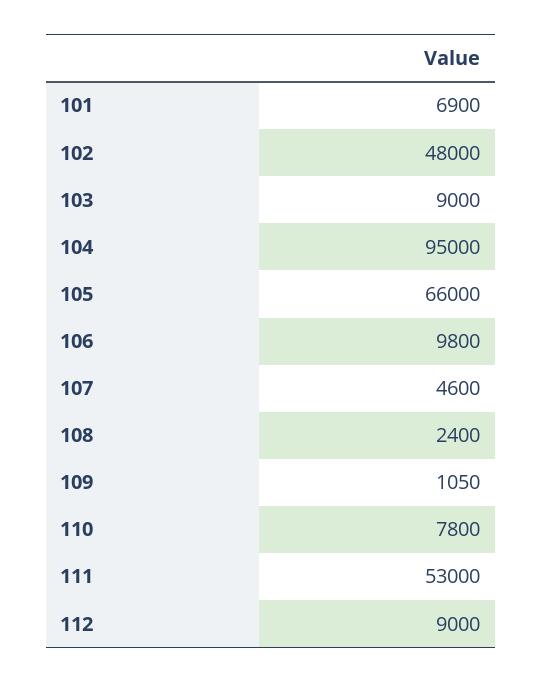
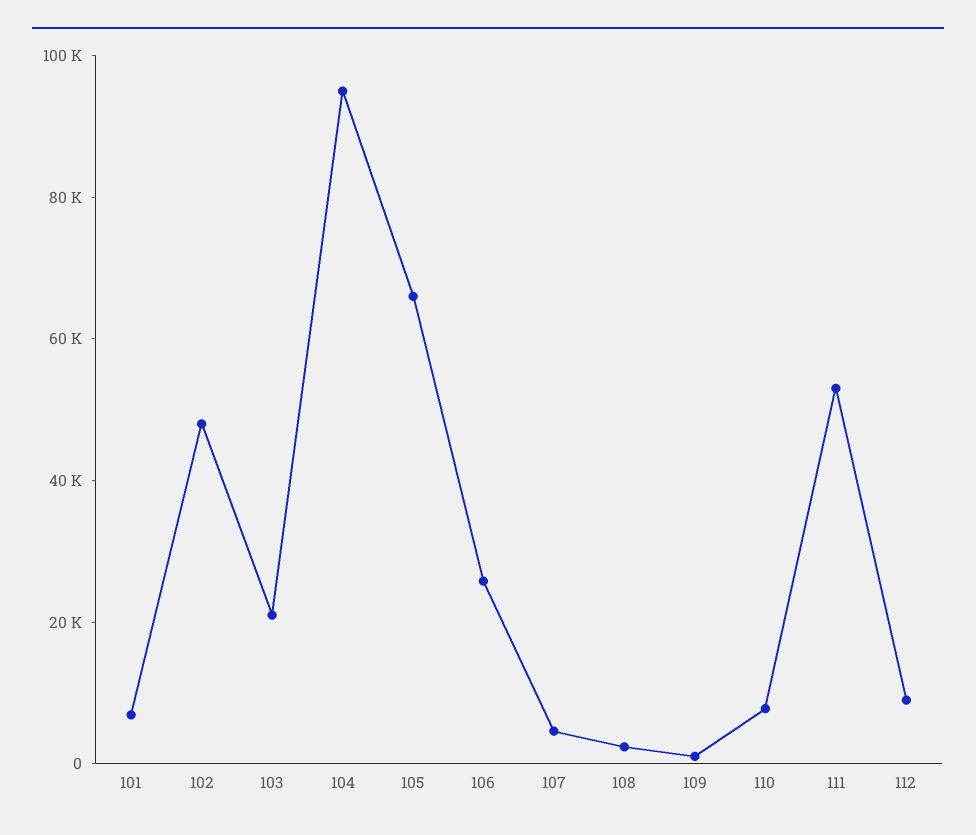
  {
    "101": 6900,
    "102": 48000,
-   "103": 9000,
+   "103": 20000,
    "104": 95000,
    "105": 66000,
-   "106": 9800,
+   "106": 25000,
    "107": 4600,
    "108": 2400,
    "109": 1050,
    "110": 7800,
    "111": 53000,
    "112": 9000
  }

